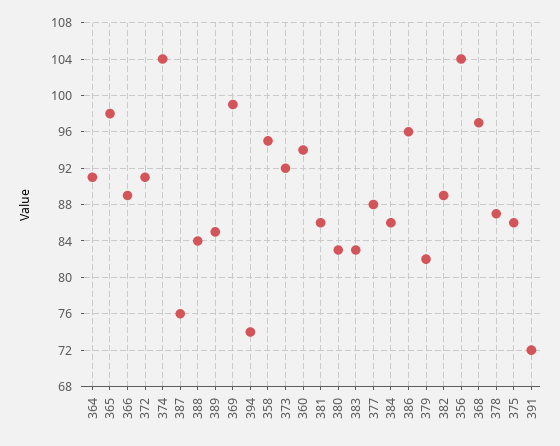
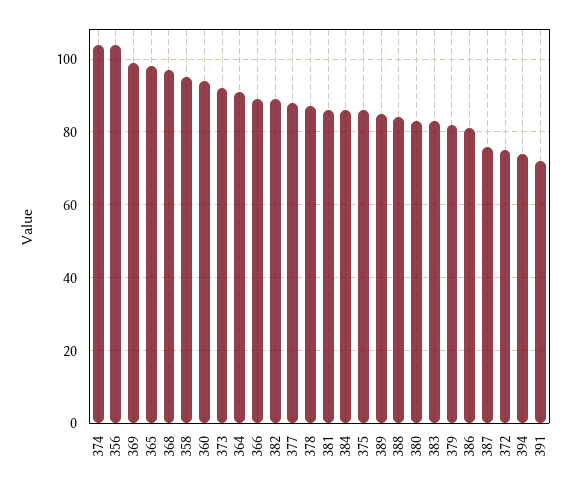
  {
    "364": 91,
    "365": 98,
    "366": 89,
-   "372": 91,
+   "372": 75,
    "374": 104,
    "387": 76,
    "388": 84,
    "389": 85,
    "369": 99,
    "394": 74,
    "358": 95,
    "373": 92,
    "360": 94,
    "381": 86,
    "380": 83,
    "383": 83,
    "377": 88,
    "384": 86,
-   "386": 96,
+   "386": 80,
    "379": 82,
    "382": 89,
    "356": 104,
    "368": 97,
    "378": 87,
    "375": 86,
    "391": 72
  }

